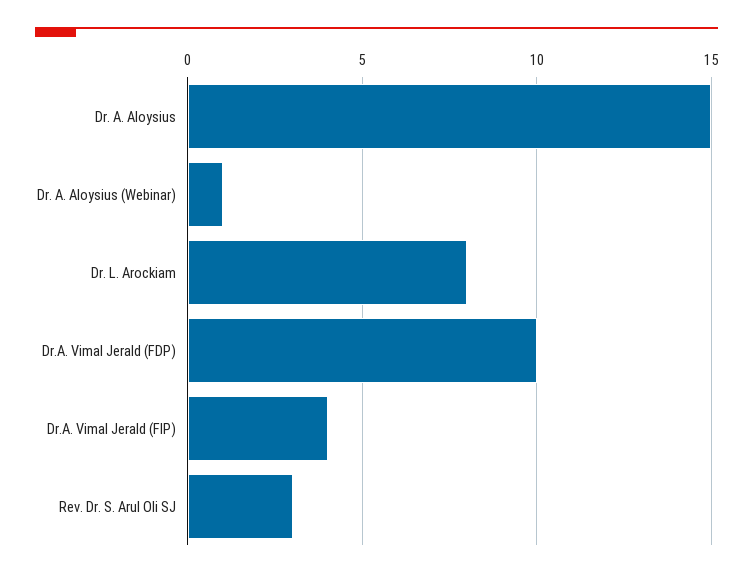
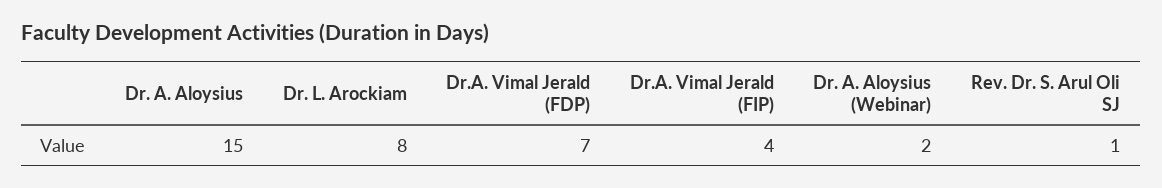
  {
    "Dr. A. Aloysius": 15,
-   "Dr. A. Aloysius (Webinar)": 1,
+   "Dr. A. Aloysius (Webinar)": 2,
    "Dr. L. Arockiam": 8,
-   "Dr.A. Vimal Jerald (FDP)": 10,
+   "Dr.A. Vimal Jerald (FDP)": 7,
    "Dr.A. Vimal Jerald (FIP)": 4,
-   "Rev. Dr. S. Arul Oli SJ": 3
+   "Rev. Dr. S. Arul Oli SJ": 1
  }

